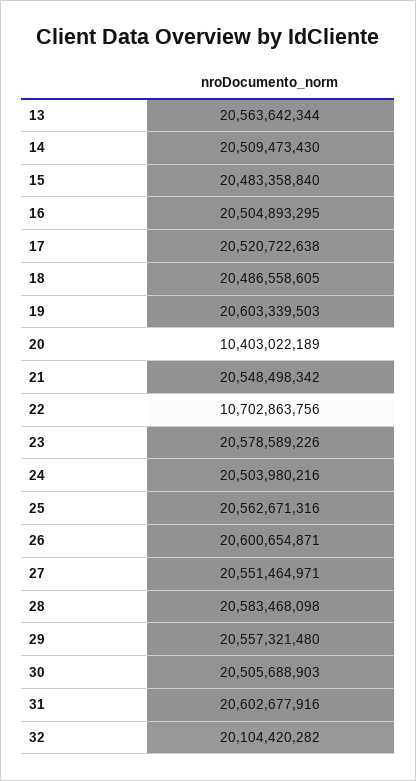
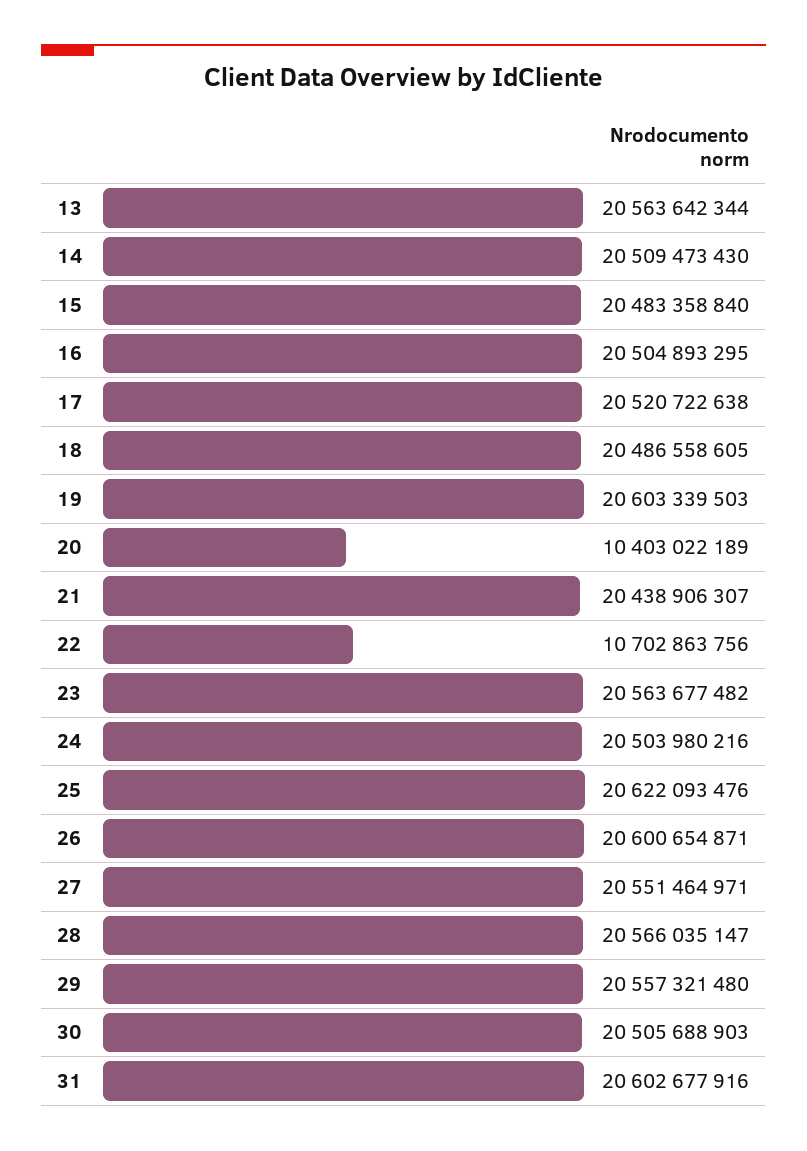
  {
    "13": 20563642344,
    "14": 20509473430,
    "15": 20483358840,
    "16": 20504893295,
    "17": 20520722638,
    "18": 20486558605,
    "19": 20603339503,
    "20": 10403022189,
-   "21": 20548498342,
+   "21": 20438906307,
    "22": 10702863756,
-   "23": 20578589226,
+   "23": 20563677482,
    "24": 20503980216,
-   "25": 20562671316,
+   "25": 20622093476,
    "26": 20600654871,
    "27": 20551464971,
-   "28": 20583468098,
+   "28": 20566035147,
    "29": 20557321480,
    "30": 20505688903,
-   "31": 20602677916,
+   "31": 20602677916
-   "32": 20104420282
  }

